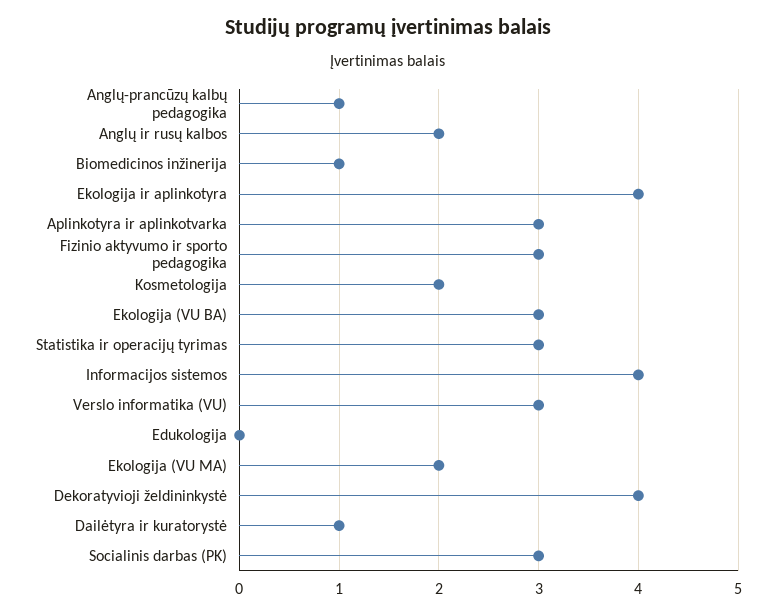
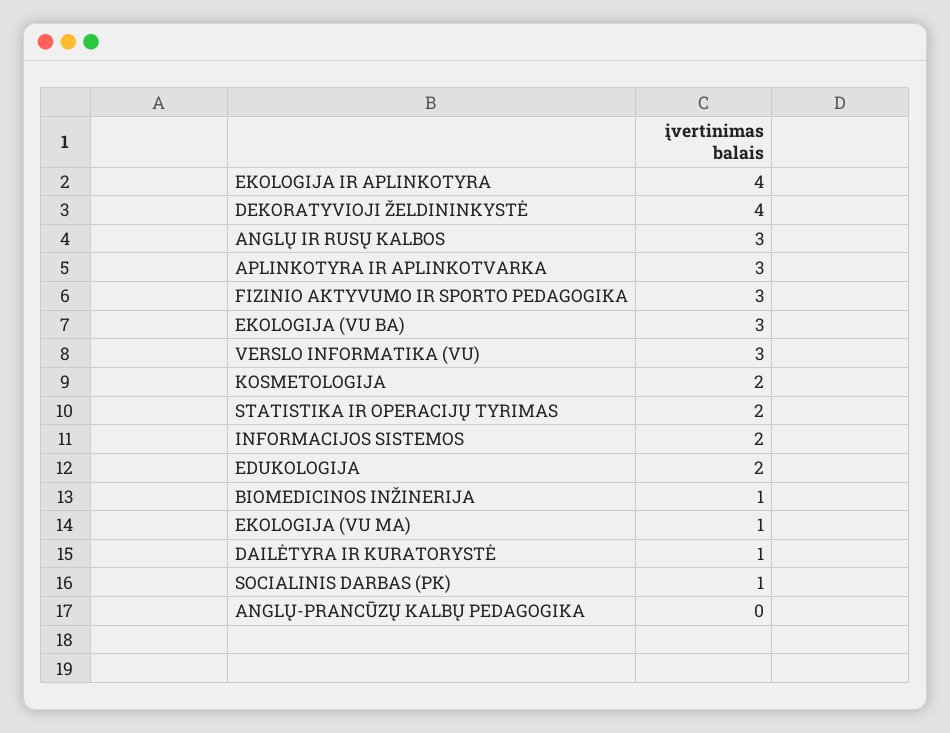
  {
-   "Anglų-prancūzų kalbų pedagogika": 1,
+   "Anglų-prancūzų kalbų pedagogika": 0,
-   "Anglų ir rusų kalbos": 2,
+   "Anglų ir rusų kalbos": 3,
    "Biomedicinos inžinerija": 1,
    "Ekologija ir aplinkotyra": 4,
    "Aplinkotyra ir aplinkotvarka": 3,
    "Fizinio aktyvumo ir sporto pedagogika": 3,
    "Kosmetologija": 2,
    "Ekologija (VU BA)": 3,
-   "Statistika ir operacijų tyrimas": 3,
+   "Statistika ir operacijų tyrimas": 2,
-   "Informacijos sistemos": 4,
+   "Informacijos sistemos": 2,
    "Verslo informatika (VU)": 3,
-   "Edukologija": 0,
+   "Edukologija": 2,
-   "Ekologija (VU MA)": 2,
+   "Ekologija (VU MA)": 1,
    "Dekoratyvioji želdininkystė": 4,
    "Dailėtyra ir kuratorystė": 1,
-   "Socialinis darbas (PK)": 3
+   "Socialinis darbas (PK)": 1
  }

